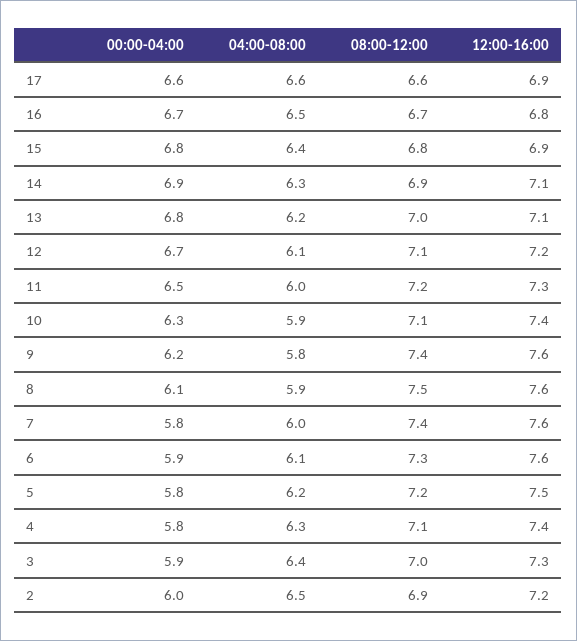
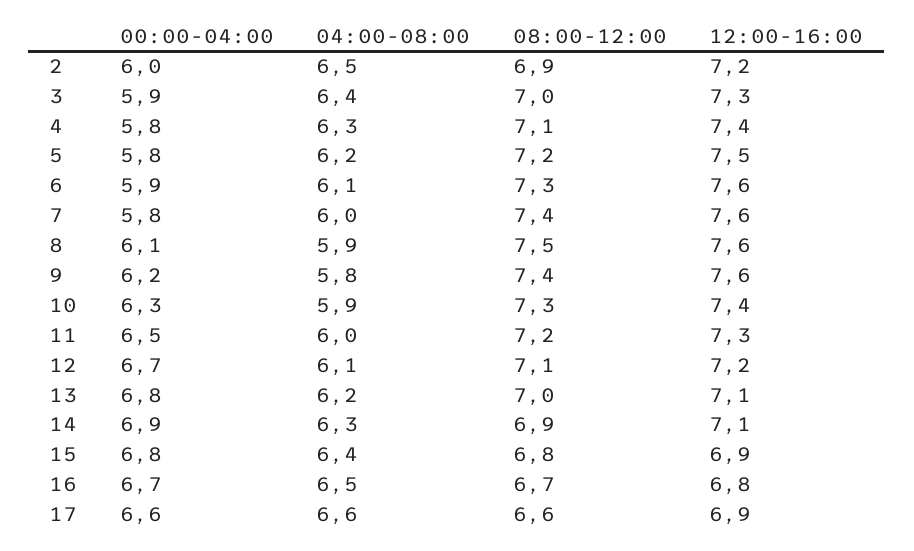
  {
    "00:00-04:00": {
      "17": 6.6,
      "16": 6.7,
      "15": 6.8,
      "14": 6.9,
      "13": 6.8,
      "12": 6.7,
      "11": 6.5,
      "10": 6.3,
      "9": 6.2,
      "8": 6.1,
      "7": 5.8,
      "6": 5.9,
      "5": 5.8,
      "4": 5.8,
      "3": 5.9,
      "2": 6
    },
    "04:00-08:00": {
      "17": 6.6,
      "16": 6.5,
      "15": 6.4,
      "14": 6.3,
      "13": 6.2,
      "12": 6.1,
      "11": 6,
      "10": 5.9,
      "9": 5.8,
      "8": 5.9,
      "7": 6,
      "6": 6.1,
      "5": 6.2,
      "4": 6.3,
      "3": 6.4,
      "2": 6.5
    },
    "08:00-12:00": {
      "17": 6.6,
      "16": 6.7,
      "15": 6.8,
      "14": 6.9,
      "13": 7,
      "12": 7.1,
      "11": 7.2,
-     "10": 7.1,
+     "10": 7.3,
      "9": 7.4,
      "8": 7.5,
      "7": 7.4,
      "6": 7.3,
      "5": 7.2,
      "4": 7.1,
      "3": 7,
      "2": 6.9
    },
    "12:00-16:00": {
      "17": 6.9,
      "16": 6.8,
      "15": 6.9,
      "14": 7.1,
      "13": 7.1,
      "12": 7.2,
      "11": 7.3,
      "10": 7.4,
      "9": 7.6,
      "8": 7.6,
      "7": 7.6,
      "6": 7.6,
      "5": 7.5,
      "4": 7.4,
      "3": 7.3,
      "2": 7.2
    }
  }

